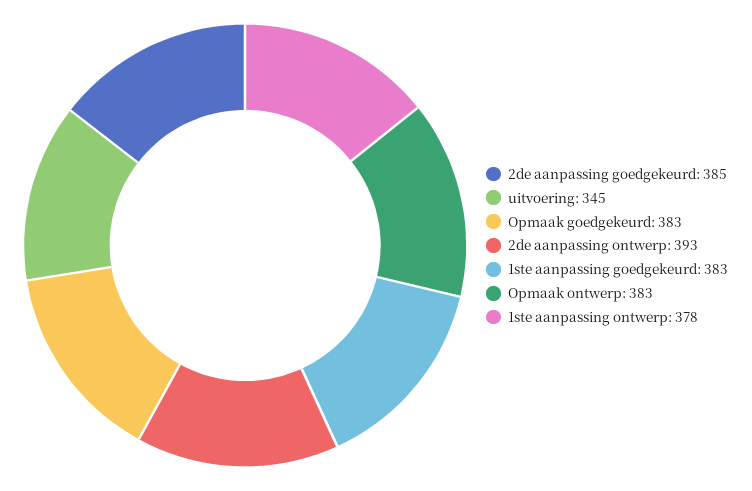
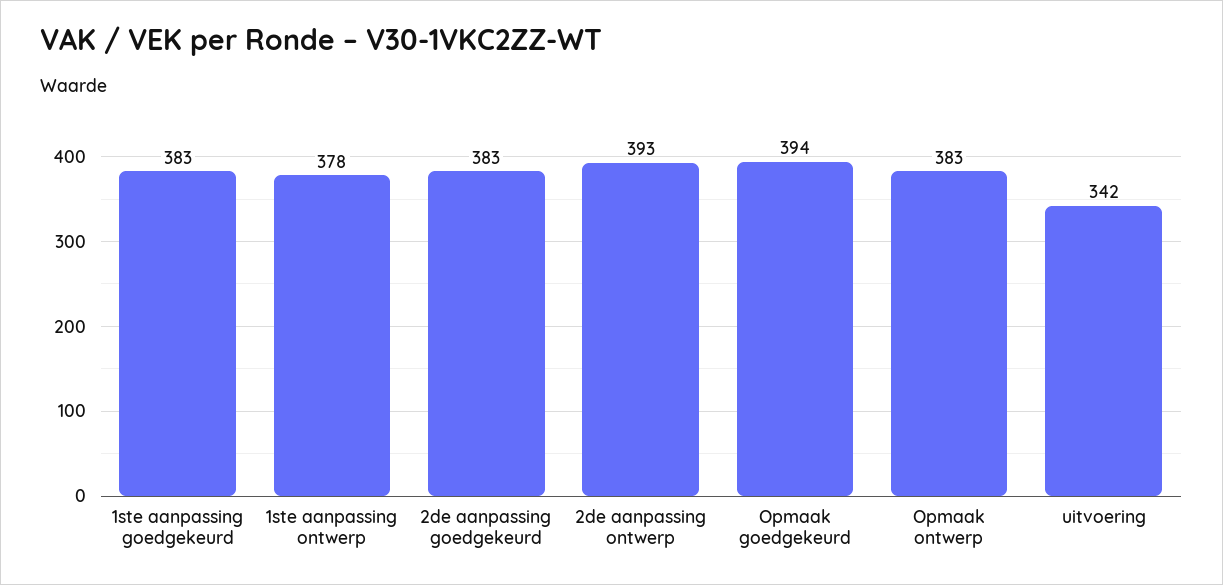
  {
-   "2de aanpassing goedgekeurd": 385,
+   "2de aanpassing goedgekeurd": 383,
-   "uitvoering": 345,
+   "uitvoering": 342,
-   "Opmaak goedgekeurd": 383,
+   "Opmaak goedgekeurd": 394,
    "2de aanpassing ontwerp": 393,
    "1ste aanpassing goedgekeurd": 383,
    "Opmaak ontwerp": 383,
    "1ste aanpassing ontwerp": 378
  }

